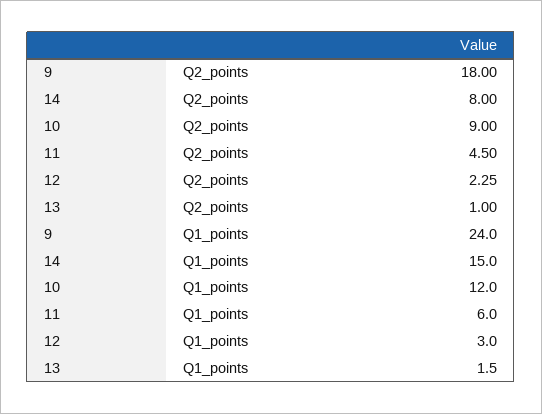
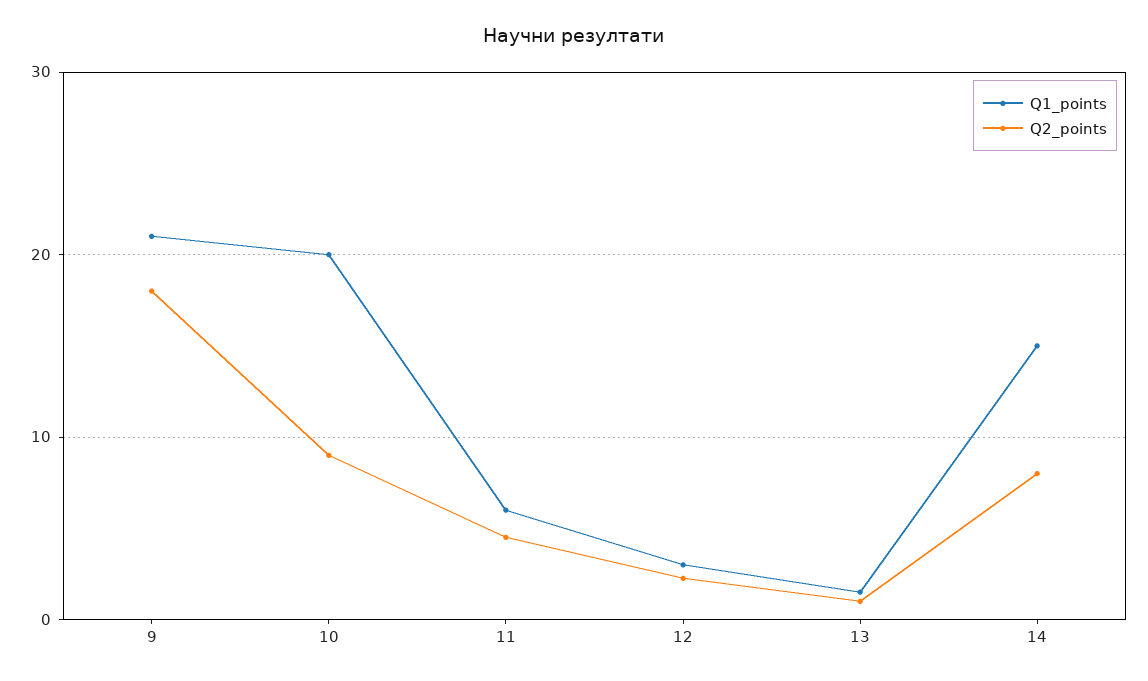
  {
    "Q2_points": {
      "9": 18,
      "14": 8,
      "10": 9,
      "11": 4.5,
      "12": 2.25,
      "13": 1
    },
    "Q1_points": {
-     "9": 24,
+     "9": 21,
      "14": 15,
-     "10": 12,
+     "10": 20,
      "11": 6,
      "12": 3,
      "13": 1.5
    }
  }

